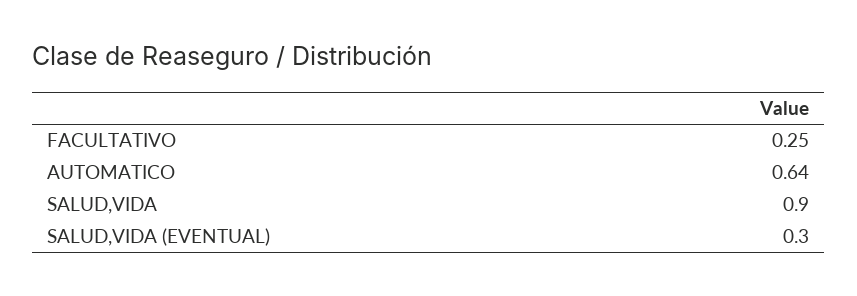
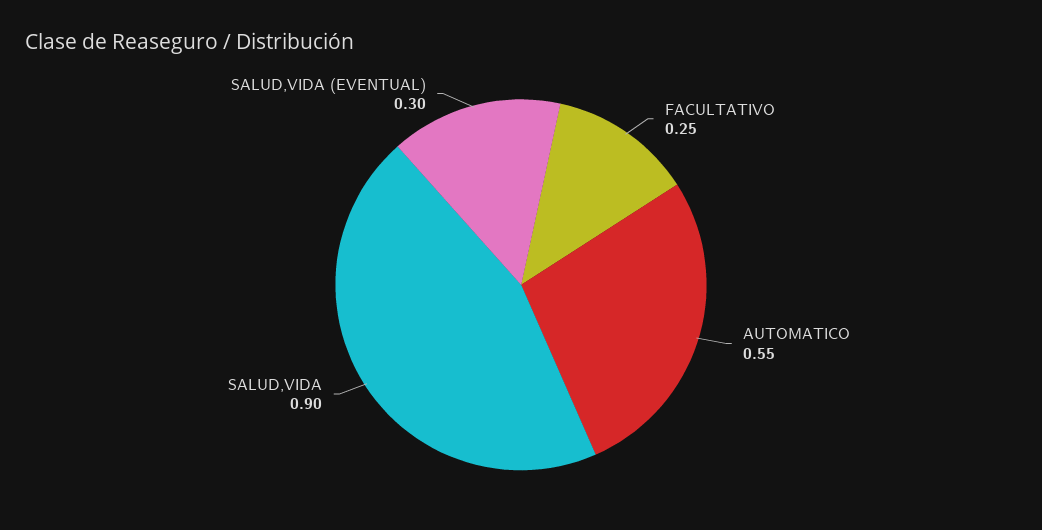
  {
    "FACULTATIVO": 0.25,
-   "AUTOMATICO": 0.64,
+   "AUTOMATICO": 0.55,
    "SALUD,VIDA": 0.9,
    "SALUD,VIDA (EVENTUAL)": 0.3
  }

